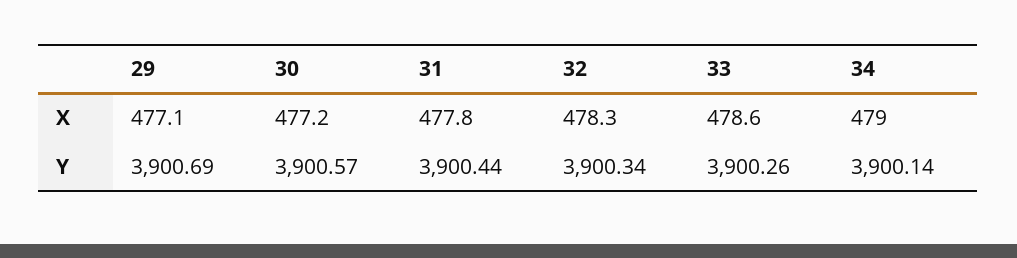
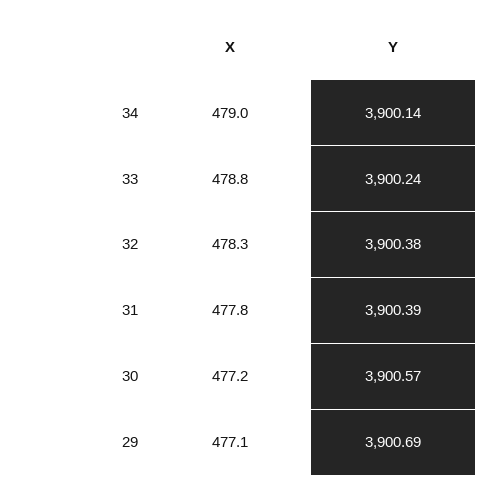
  {
    "29": {
      "X": 477.1,
      "Y": 3900.69
    },
    "30": {
      "X": 477.2,
      "Y": 3900.57
    },
    "31": {
      "X": 477.8,
-     "Y": 3900.44
+     "Y": 3900.39
    },
    "32": {
      "X": 478.3,
-     "Y": 3900.34
+     "Y": 3900.38
    },
    "33": {
-     "X": 478.6,
+     "X": 478.8,
-     "Y": 3900.26
+     "Y": 3900.24
    },
    "34": {
      "X": 479,
      "Y": 3900.14
    }
  }

